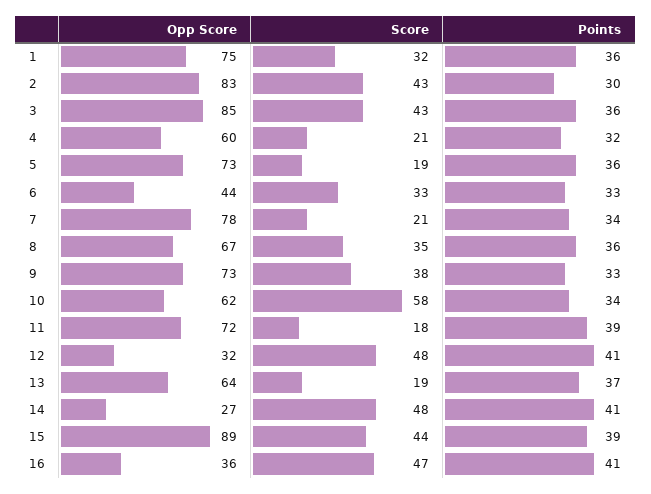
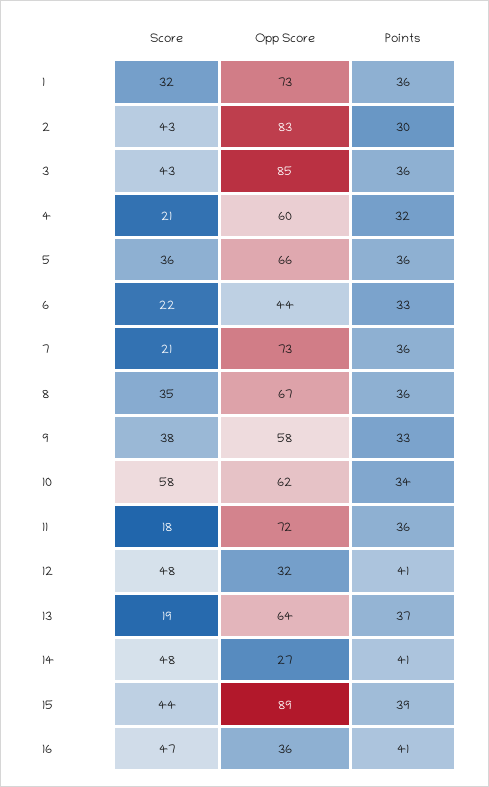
  {
    "Opp Score": {
-     "1": 75,
+     "1": 73,
      "2": 83,
      "3": 85,
      "4": 60,
-     "5": 73,
+     "5": 66,
      "6": 44,
-     "7": 78,
+     "7": 73,
      "8": 67,
-     "9": 73,
+     "9": 58,
      "10": 62,
      "11": 72,
      "12": 32,
      "13": 64,
      "14": 27,
      "15": 89,
      "16": 36
    },
    "Score": {
      "1": 32,
      "2": 43,
      "3": 43,
      "4": 21,
-     "5": 19,
+     "5": 36,
-     "6": 33,
+     "6": 22,
      "7": 21,
      "8": 35,
      "9": 38,
      "10": 58,
      "11": 18,
      "12": 48,
      "13": 19,
      "14": 48,
      "15": 44,
      "16": 47
    },
    "Points": {
      "1": 36,
      "2": 30,
      "3": 36,
      "4": 32,
      "5": 36,
      "6": 33,
-     "7": 34,
+     "7": 36,
      "8": 36,
      "9": 33,
      "10": 34,
-     "11": 39,
+     "11": 36,
      "12": 41,
      "13": 37,
      "14": 41,
      "15": 39,
      "16": 41
    }
  }

